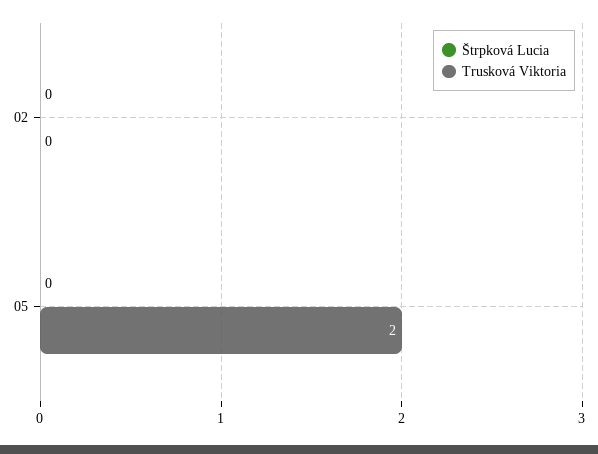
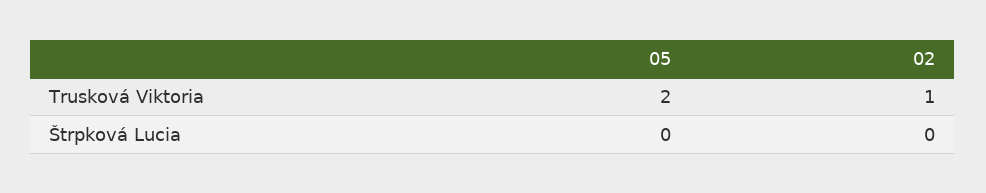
  {
    "Štrpková Lucia": {
      "02": 0,
      "05": 0
    },
    "Trusková Viktoria": {
-     "02": 0,
+     "02": 1,
      "05": 2
    }
  }

